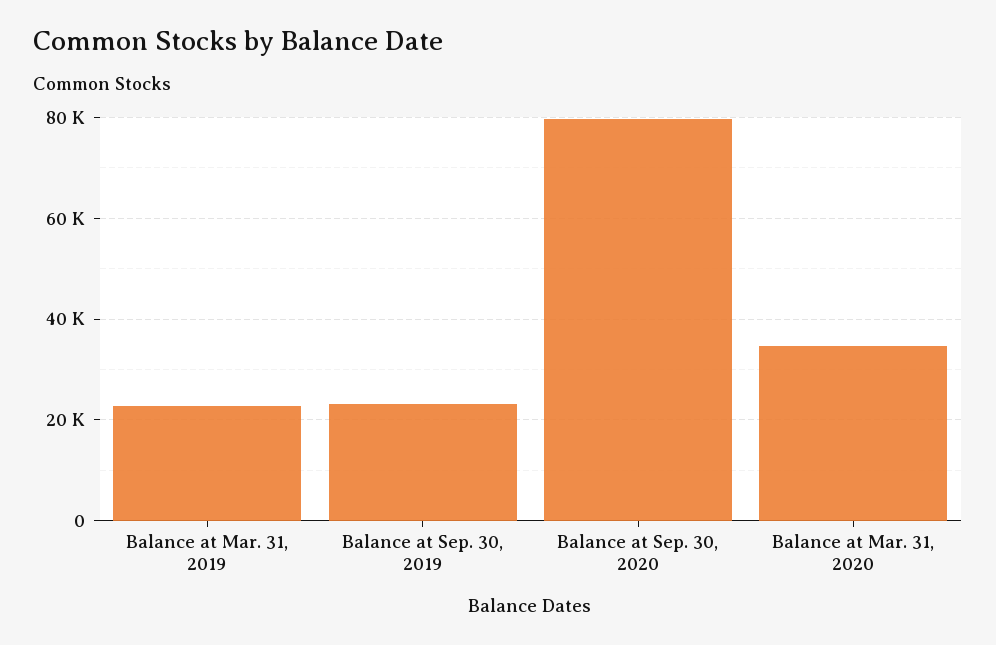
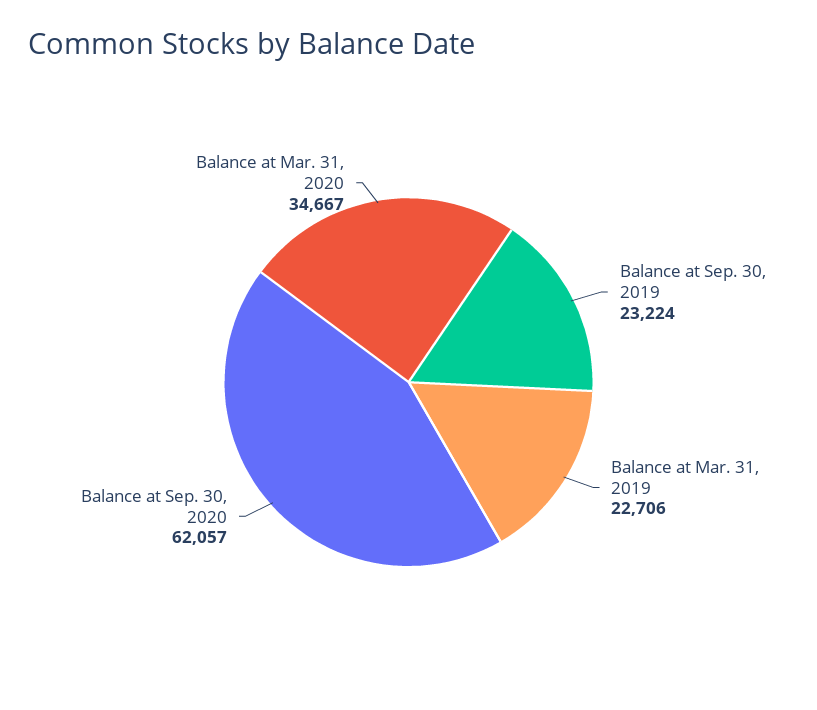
  {
    "Balance at Mar. 31, 2019": 22706,
    "Balance at Sep. 30, 2019": 23224,
-   "Balance at Sep. 30, 2020": 80000,
+   "Balance at Sep. 30, 2020": 62057,
    "Balance at Mar. 31, 2020": 34667
  }

